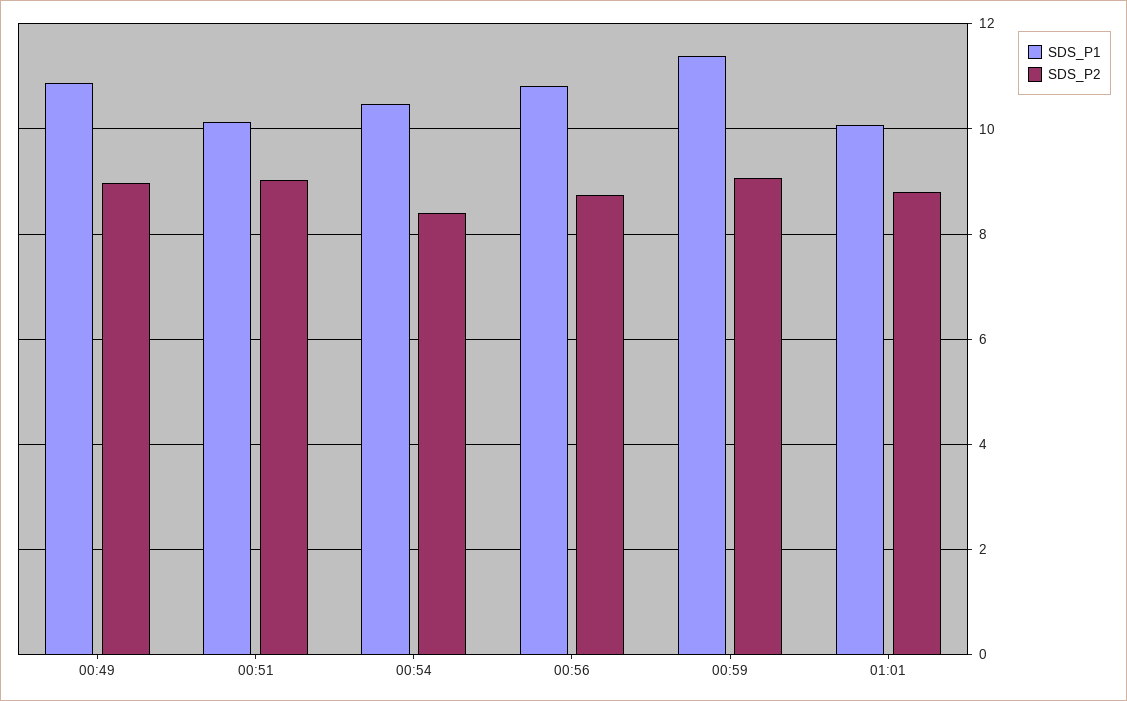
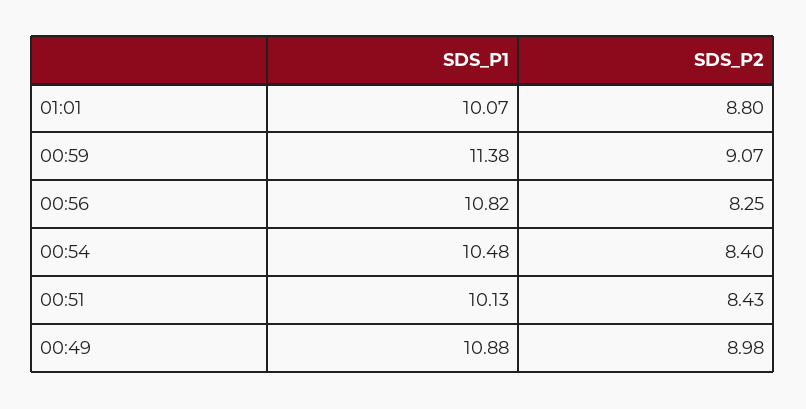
  {
    "SDS_P1": {
      "00:49": 10.88,
      "00:51": 10.13,
      "00:54": 10.48,
      "00:56": 10.82,
      "00:59": 11.38,
      "01:01": 10.07
    },
    "SDS_P2": {
      "00:49": 8.98,
-     "00:51": 9,
+     "00:51": 8.43,
      "00:54": 8.4,
-     "00:56": 8.8,
+     "00:56": 8.25,
      "00:59": 9.07,
      "01:01": 8.8
    }
  }

